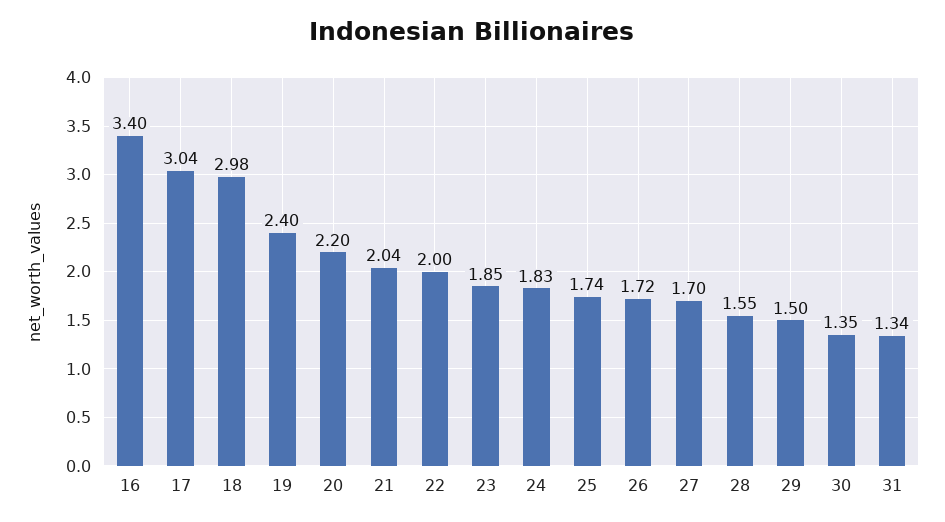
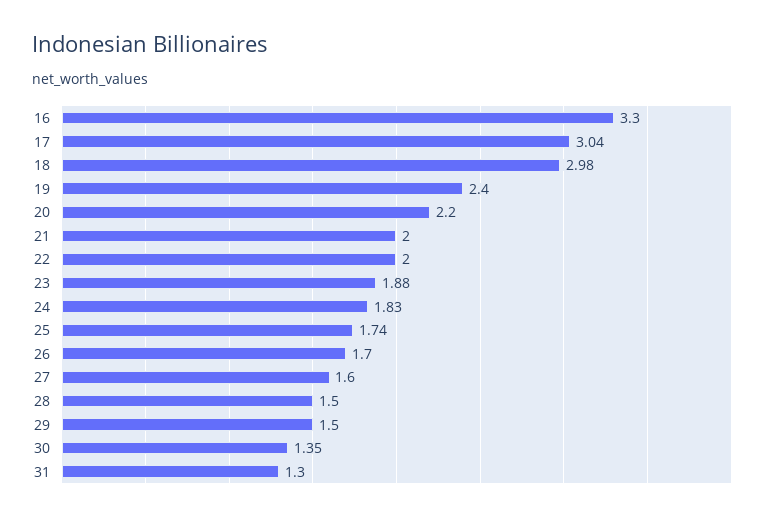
  {
-   "16": 3.4,
+   "16": 3.3,
    "17": 3.04,
    "18": 2.98,
    "19": 2.4,
    "20": 2.2,
-   "21": 2.04,
+   "21": 2,
    "22": 2,
-   "23": 1.85,
+   "23": 1.88,
    "24": 1.83,
    "25": 1.74,
-   "26": 1.72,
+   "26": 1.7,
-   "27": 1.7,
+   "27": 1.6,
-   "28": 1.55,
+   "28": 1.5,
    "29": 1.5,
    "30": 1.35,
-   "31": 1.34
+   "31": 1.3
  }

